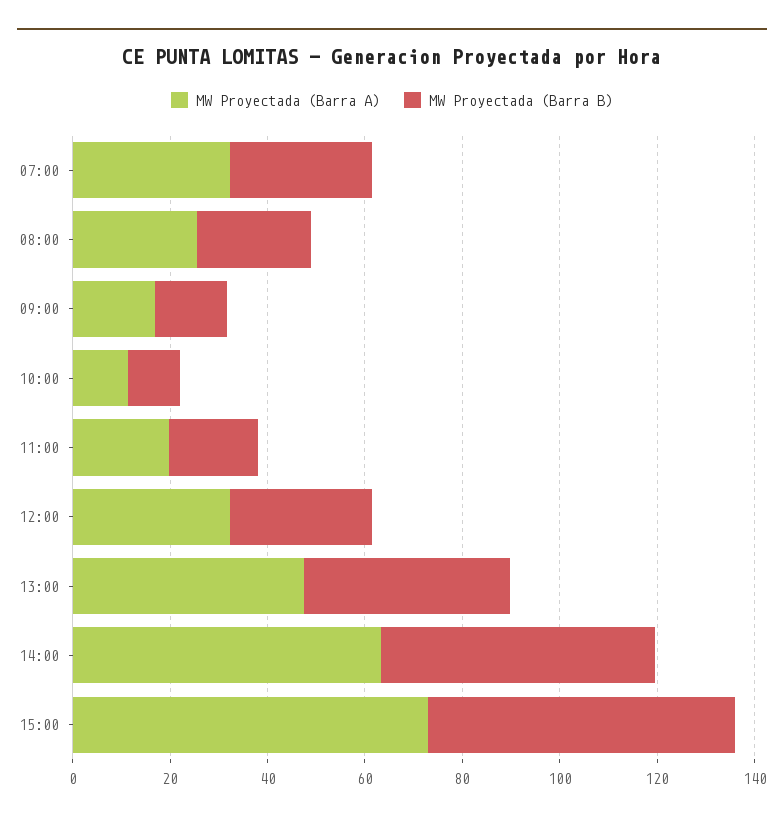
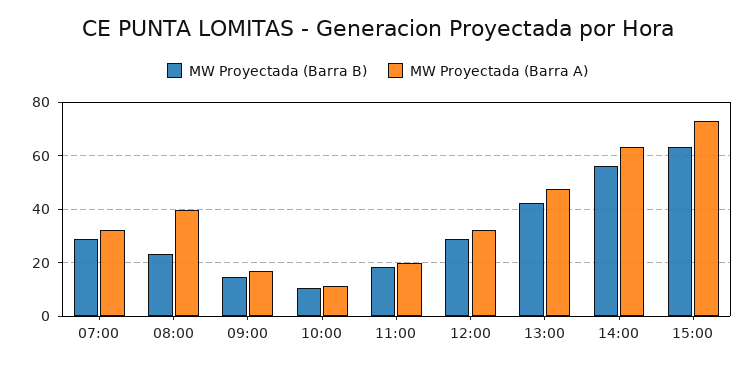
  {
    "MW Proyectada (Barra A)": {
      "07:00": 32.5,
-     "08:00": 25,
+     "08:00": 40,
      "09:00": 17.5,
      "10:00": 12.5,
      "11:00": 20,
      "12:00": 32.5,
      "13:00": 47.5,
      "14:00": 62.5,
      "15:00": 72.5
    },
    "MW Proyectada (Barra B)": {
      "07:00": 30,
      "08:00": 22.5,
      "09:00": 15,
      "10:00": 10,
      "11:00": 17.5,
      "12:00": 30,
      "13:00": 42.5,
      "14:00": 55,
      "15:00": 62.5
    }
  }

